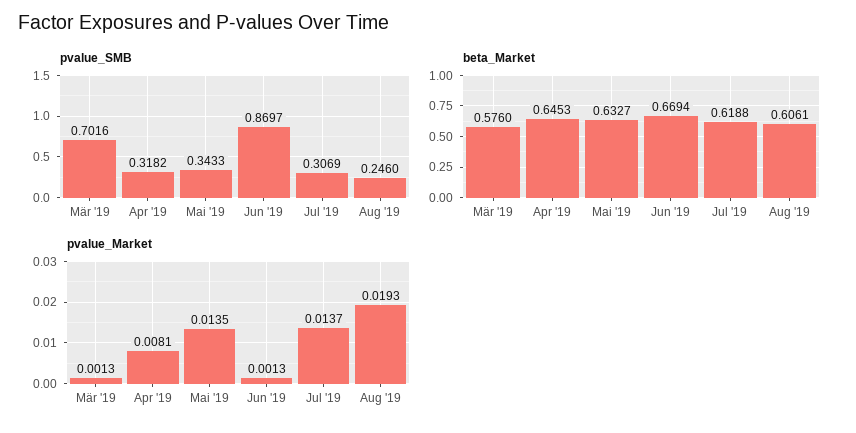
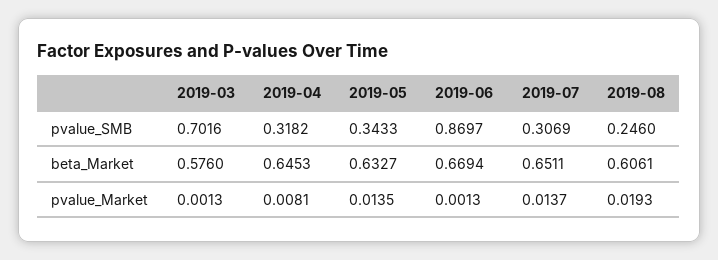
  {
    "pvalue_SMB": {
      "Mär '19": 0.7016,
      "Apr '19": 0.3182,
      "Mai '19": 0.3433,
      "Jun '19": 0.8697,
      "Jul '19": 0.3069,
      "Aug '19": 0.246
    },
    "beta_Market": {
      "Mär '19": 0.576,
      "Apr '19": 0.6453,
      "Mai '19": 0.6327,
      "Jun '19": 0.6694,
-     "Jul '19": 0.6188,
+     "Jul '19": 0.6511,
      "Aug '19": 0.6061
    },
    "pvalue_Market": {
      "Mär '19": 0.0013,
      "Apr '19": 0.0081,
      "Mai '19": 0.0135,
      "Jun '19": 0.0013,
      "Jul '19": 0.0137,
      "Aug '19": 0.0193
    }
  }

